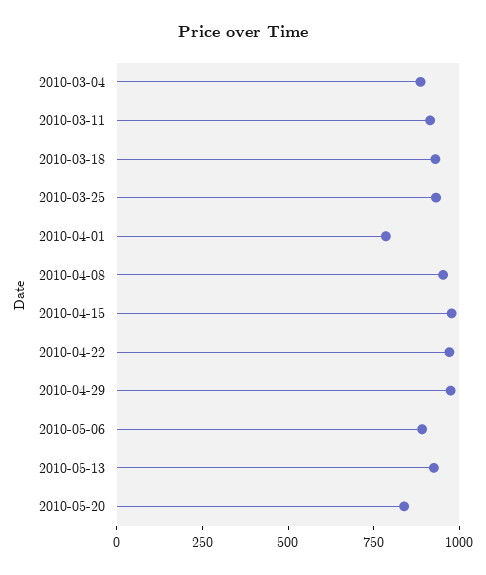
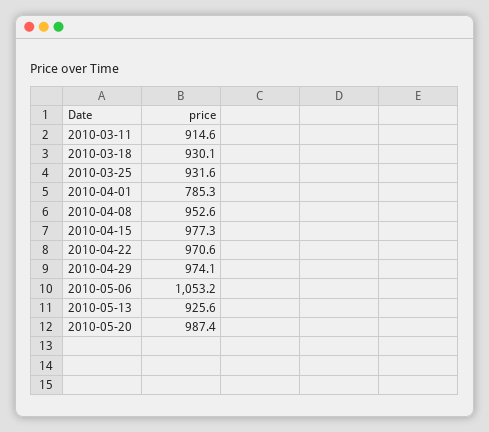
  {
-   "2010-03-04": 900,
    "2010-03-11": 914.6,
    "2010-03-18": 930.1,
    "2010-03-25": 931.6,
    "2010-04-01": 785.3,
    "2010-04-08": 952.6,
    "2010-04-15": 977.3,
    "2010-04-22": 970.6,
    "2010-04-29": 974.1,
-   "2010-05-06": 900,
+   "2010-05-06": 1053.2,
    "2010-05-13": 925.6,
-   "2010-05-20": 850
+   "2010-05-20": 987.4
  }

